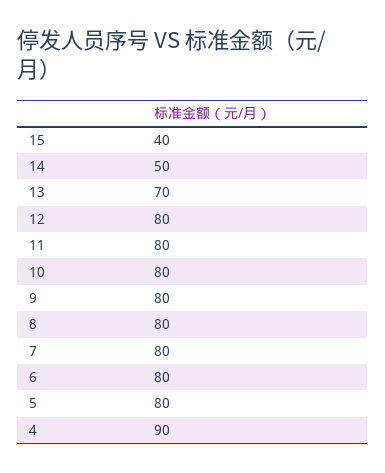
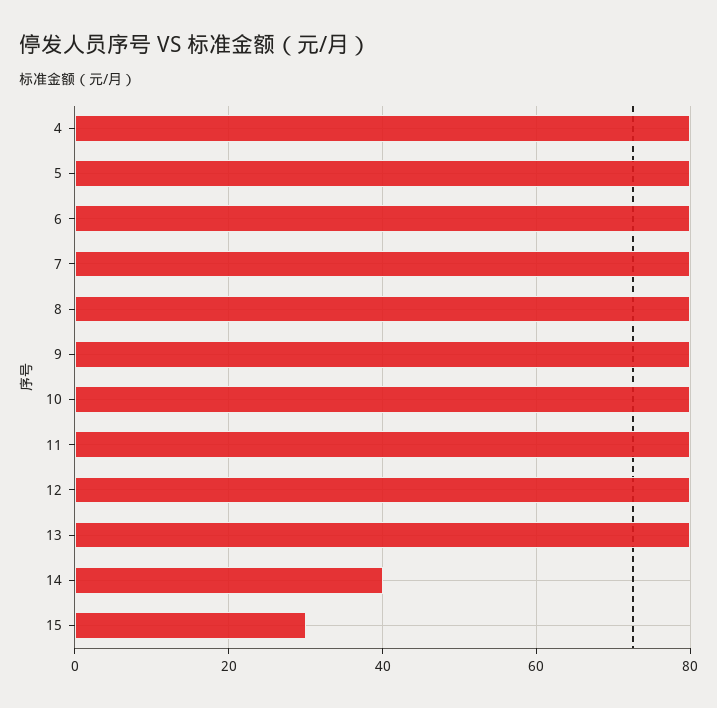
  {
-   "15": 40,
+   "15": 30,
-   "14": 50,
+   "14": 40,
-   "13": 70,
+   "13": 80,
    "12": 80,
    "11": 80,
    "10": 80,
    "9": 80,
    "8": 80,
    "7": 80,
    "6": 80,
    "5": 80,
-   "4": 90
+   "4": 80
  }

